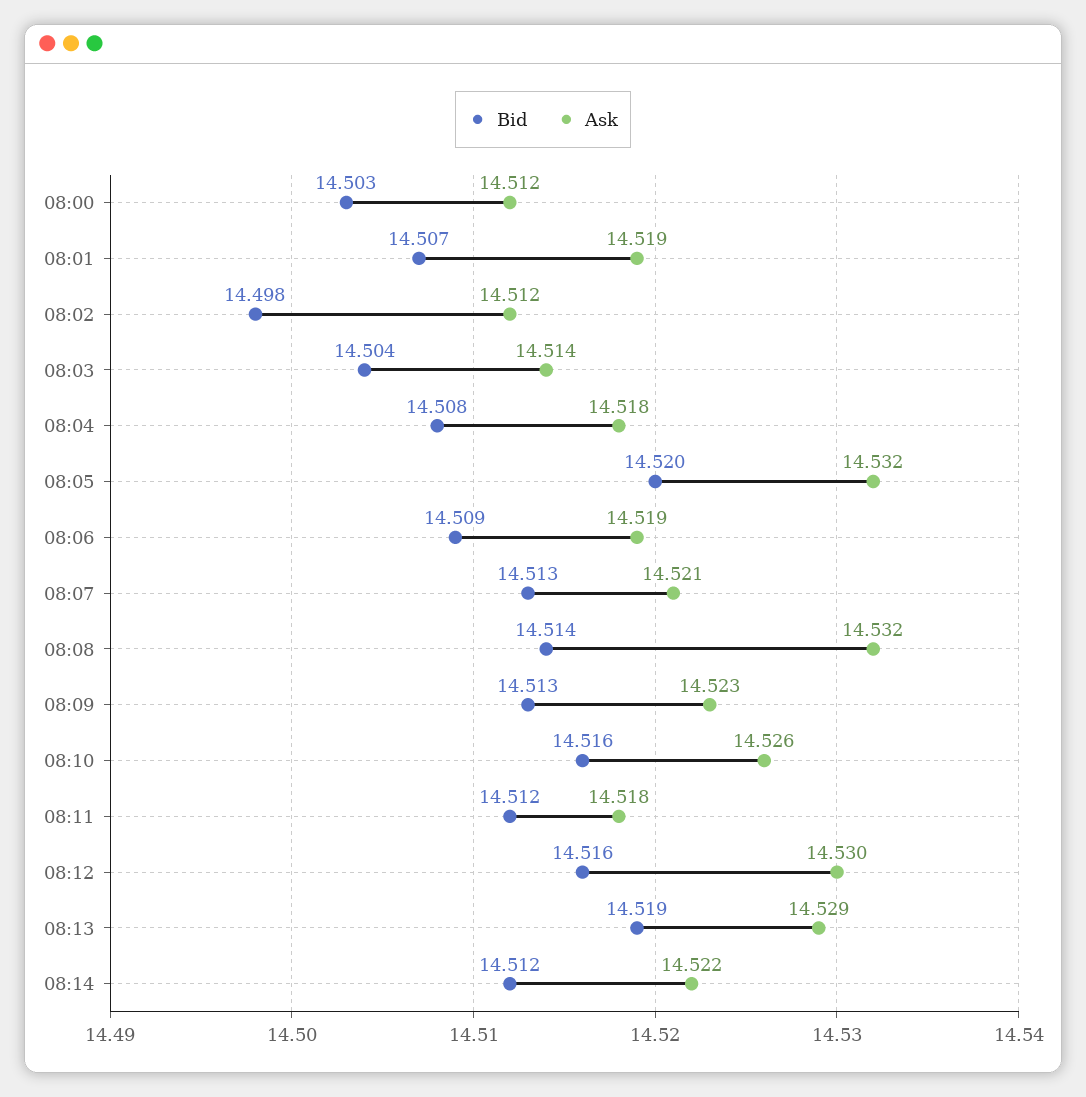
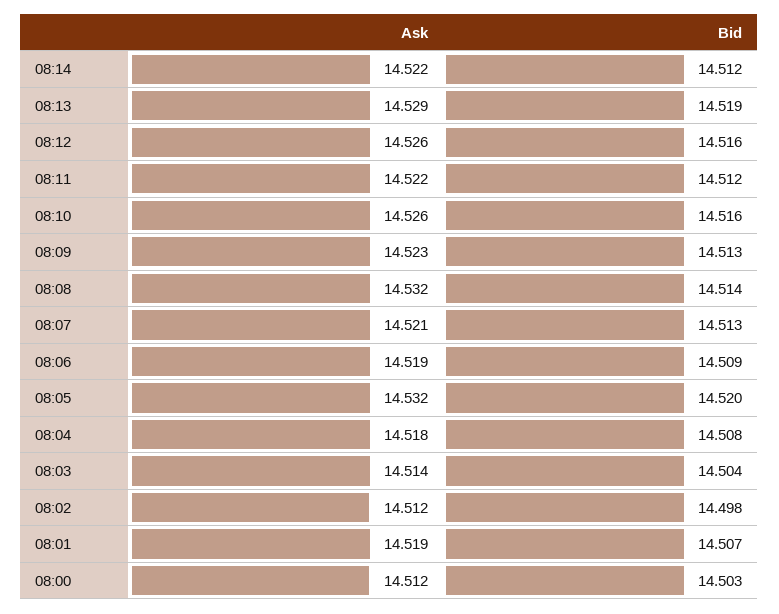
  {
    "Bid": {
      "08:00": 14.503,
      "08:01": 14.507,
      "08:02": 14.498,
      "08:03": 14.504,
      "08:04": 14.508,
      "08:05": 14.52,
      "08:06": 14.509,
      "08:07": 14.513,
      "08:08": 14.514,
      "08:09": 14.513,
      "08:10": 14.516,
      "08:11": 14.512,
      "08:12": 14.516,
      "08:13": 14.519,
      "08:14": 14.512
    },
    "Ask": {
      "08:00": 14.512,
      "08:01": 14.519,
      "08:02": 14.512,
      "08:03": 14.514,
      "08:04": 14.518,
      "08:05": 14.532,
      "08:06": 14.519,
      "08:07": 14.521,
      "08:08": 14.532,
      "08:09": 14.523,
      "08:10": 14.526,
-     "08:11": 14.518,
+     "08:11": 14.522,
-     "08:12": 14.53,
+     "08:12": 14.526,
      "08:13": 14.529,
      "08:14": 14.522
    }
  }

